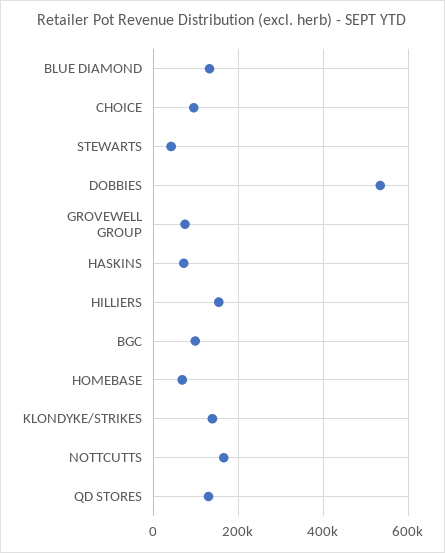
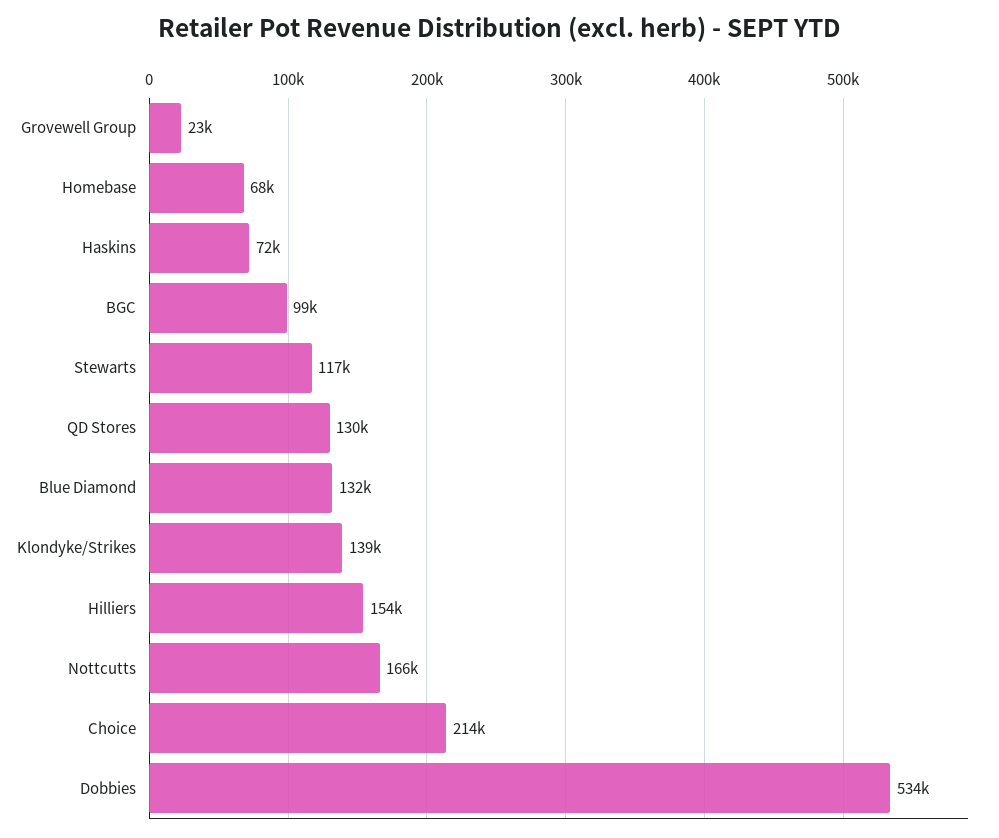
  {
    "BLUE DIAMOND": 132000,
-   "CHOICE": 100000,
+   "CHOICE": 214000,
-   "STEWARTS": 40000,
+   "STEWARTS": 117000,
    "DOBBIES": 534000,
-   "GROVEWELL GROUP": 80000,
+   "GROVEWELL GROUP": 23000,
    "HASKINS": 72000,
    "HILLIERS": 154000,
    "BGC": 99000,
    "HOMEBASE": 68000,
    "KLONDYKE/STRIKES": 139000,
    "NOTTCUTTS": 166000,
    "QD STORES": 130000
  }

